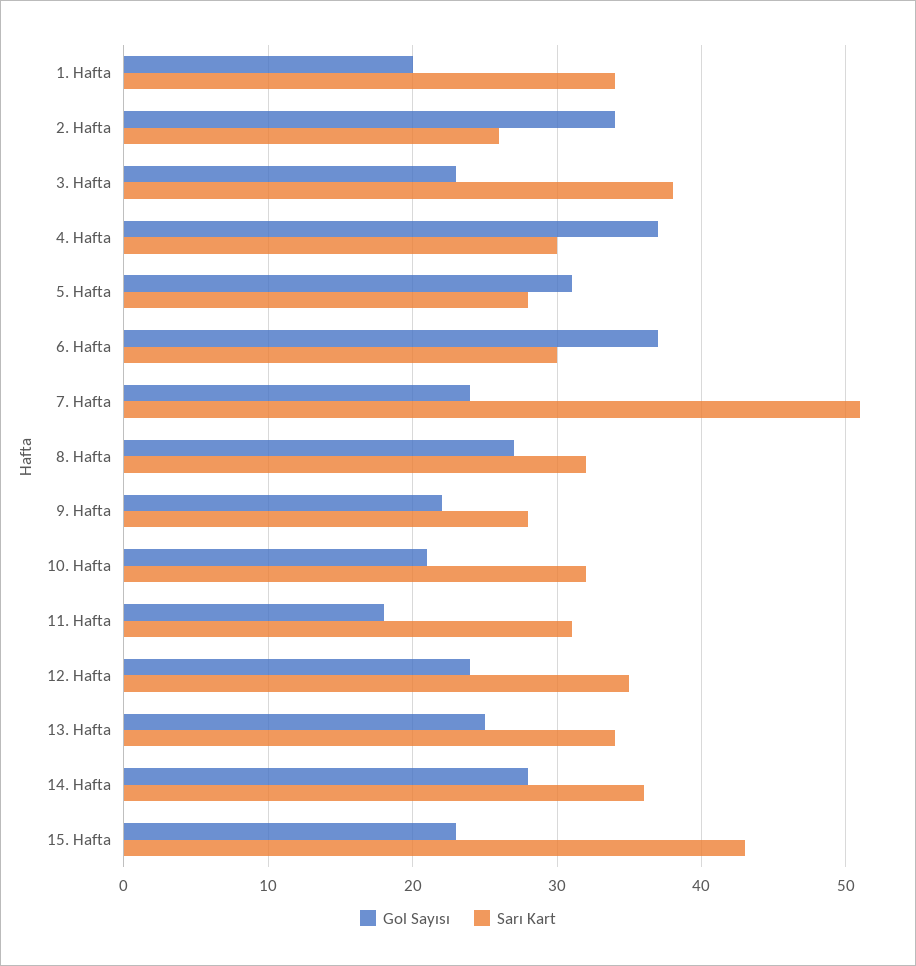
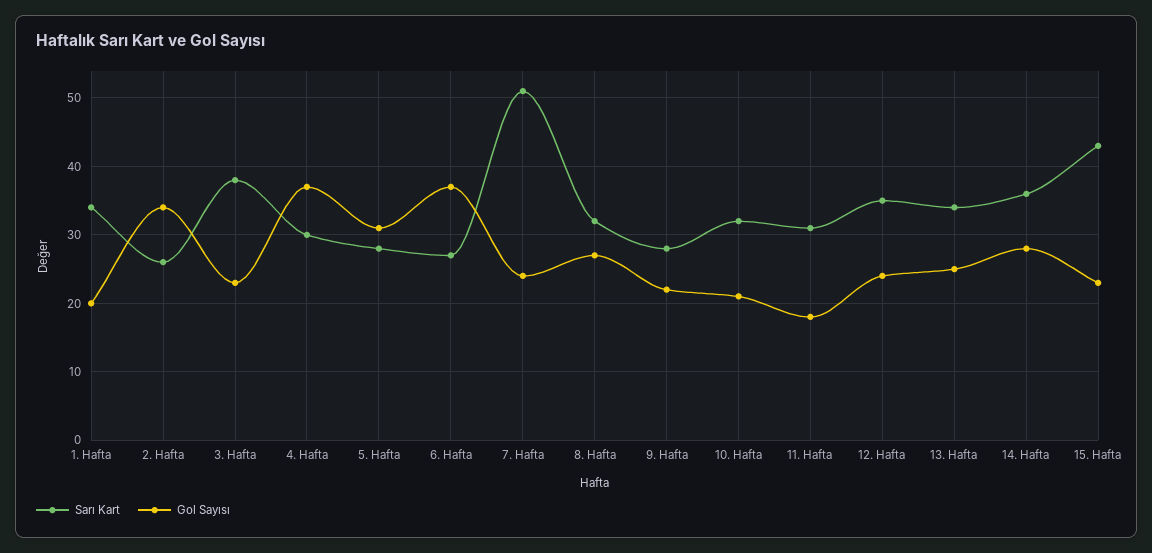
  {
    "Gol Sayısı": {
      "1. Hafta": 20,
      "2. Hafta": 34,
      "3. Hafta": 23,
      "4. Hafta": 37,
      "5. Hafta": 31,
      "6. Hafta": 37,
      "7. Hafta": 24,
      "8. Hafta": 27,
      "9. Hafta": 22,
      "10. Hafta": 21,
      "11. Hafta": 18,
      "12. Hafta": 24,
      "13. Hafta": 25,
      "14. Hafta": 28,
      "15. Hafta": 23
    },
    "Sarı Kart": {
      "1. Hafta": 34,
      "2. Hafta": 26,
      "3. Hafta": 38,
      "4. Hafta": 30,
      "5. Hafta": 28,
-     "6. Hafta": 30,
+     "6. Hafta": 27,
      "7. Hafta": 51,
      "8. Hafta": 32,
      "9. Hafta": 28,
      "10. Hafta": 32,
      "11. Hafta": 31,
      "12. Hafta": 35,
      "13. Hafta": 34,
      "14. Hafta": 36,
      "15. Hafta": 43
    }
  }

